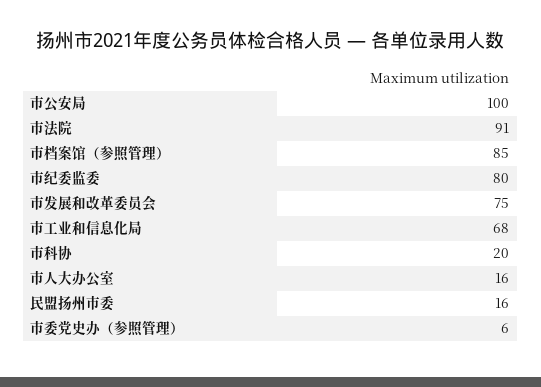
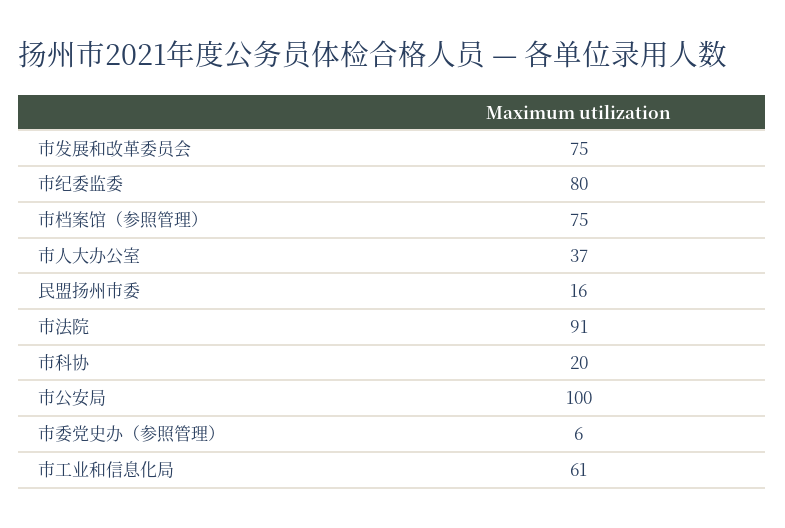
  {
    "市公安局": 100,
    "市法院": 91,
-   "市档案馆（参照管理）": 85,
+   "市档案馆（参照管理）": 75,
    "市纪委监委": 80,
    "市发展和改革委员会": 75,
-   "市工业和信息化局": 68,
+   "市工业和信息化局": 61,
    "市科协": 20,
-   "市人大办公室": 16,
+   "市人大办公室": 37,
    "民盟扬州市委": 16,
    "市委党史办（参照管理）": 6
  }

